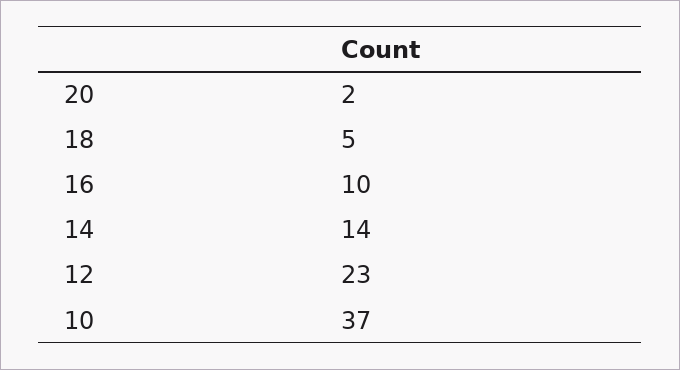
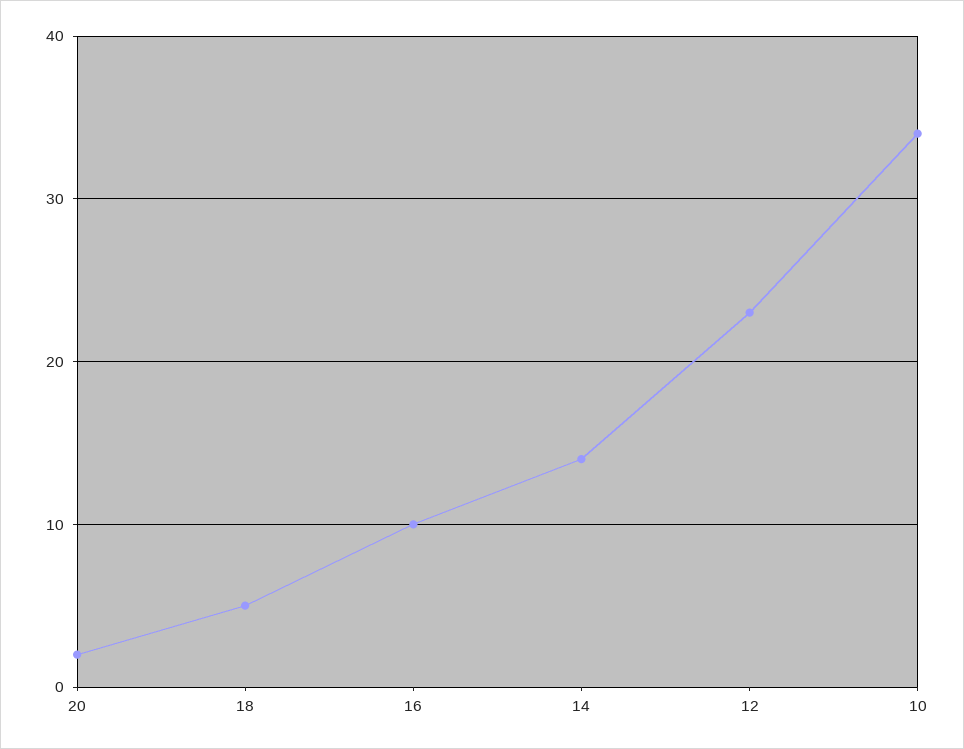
  {
    "20": 2,
    "18": 5,
    "16": 10,
    "14": 14,
    "12": 23,
-   "10": 37
+   "10": 34
  }

